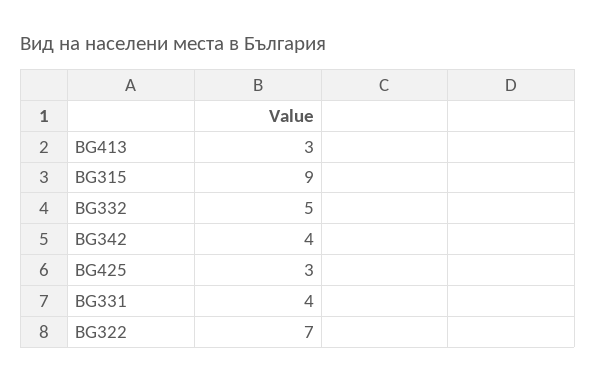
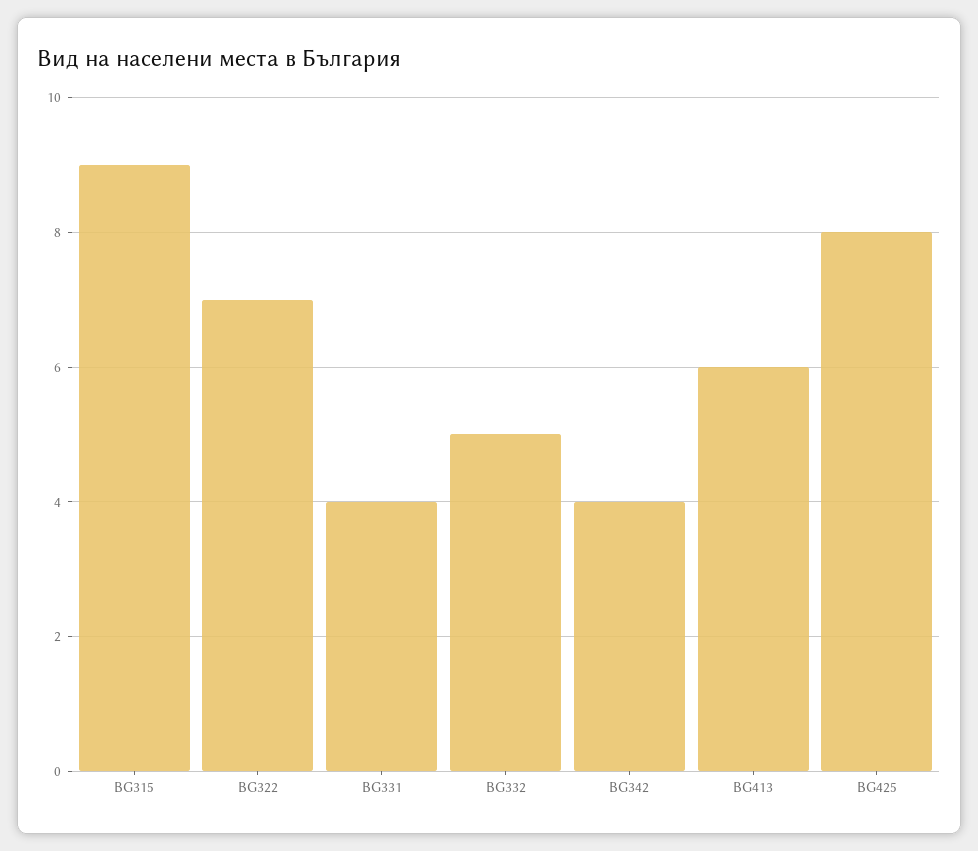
  {
-   "BG413": 3,
+   "BG413": 6,
    "BG315": 9,
    "BG332": 5,
    "BG342": 4,
-   "BG425": 3,
+   "BG425": 8,
    "BG331": 4,
    "BG322": 7
  }

